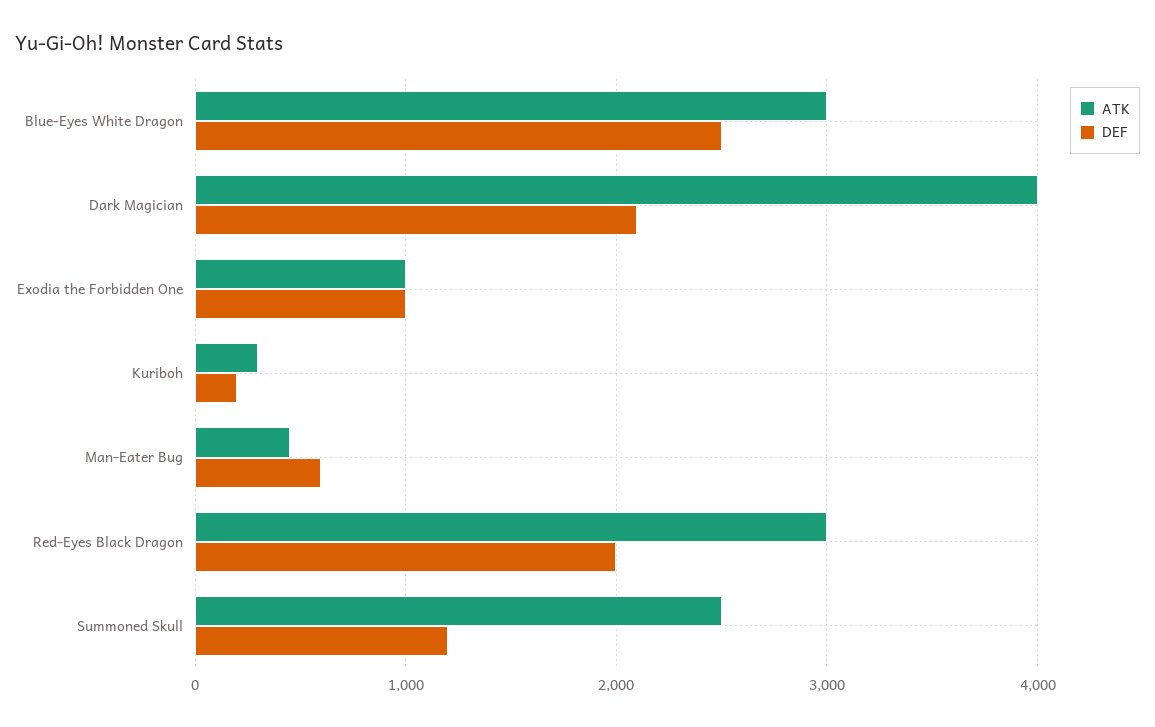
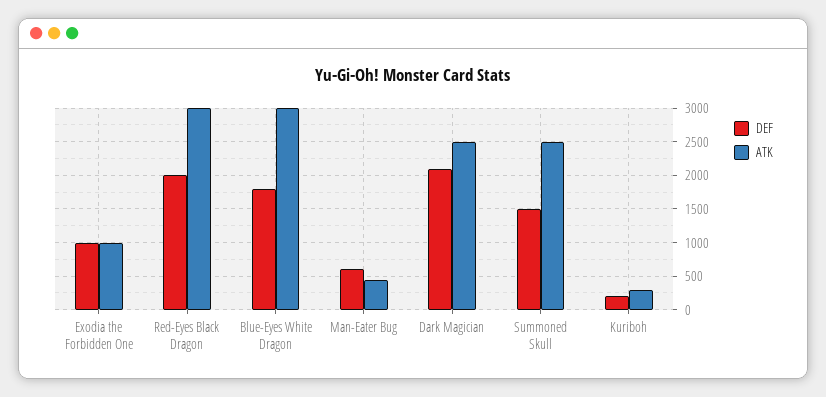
  {
    "ATK": {
      "Blue-Eyes White Dragon": 3000,
-     "Dark Magician": 4000,
+     "Dark Magician": 2500,
      "Exodia the Forbidden One": 1000,
      "Kuriboh": 300,
      "Man-Eater Bug": 500,
      "Red-Eyes Black Dragon": 3000,
      "Summoned Skull": 2500
    },
    "DEF": {
-     "Blue-Eyes White Dragon": 2500,
+     "Blue-Eyes White Dragon": 1800,
      "Dark Magician": 2100,
      "Exodia the Forbidden One": 1000,
      "Kuriboh": 200,
      "Man-Eater Bug": 600,
      "Red-Eyes Black Dragon": 2000,
-     "Summoned Skull": 1200
+     "Summoned Skull": 1500
    }
  }

